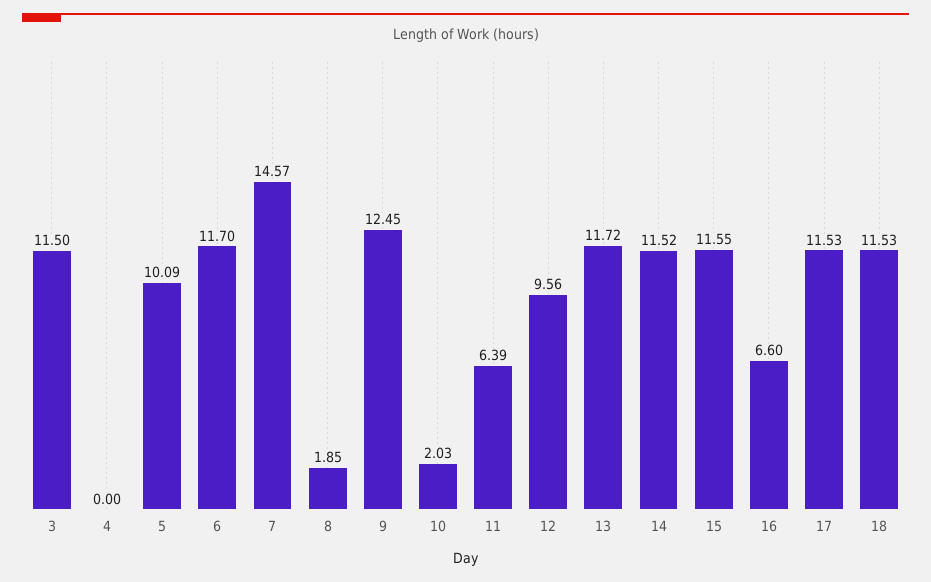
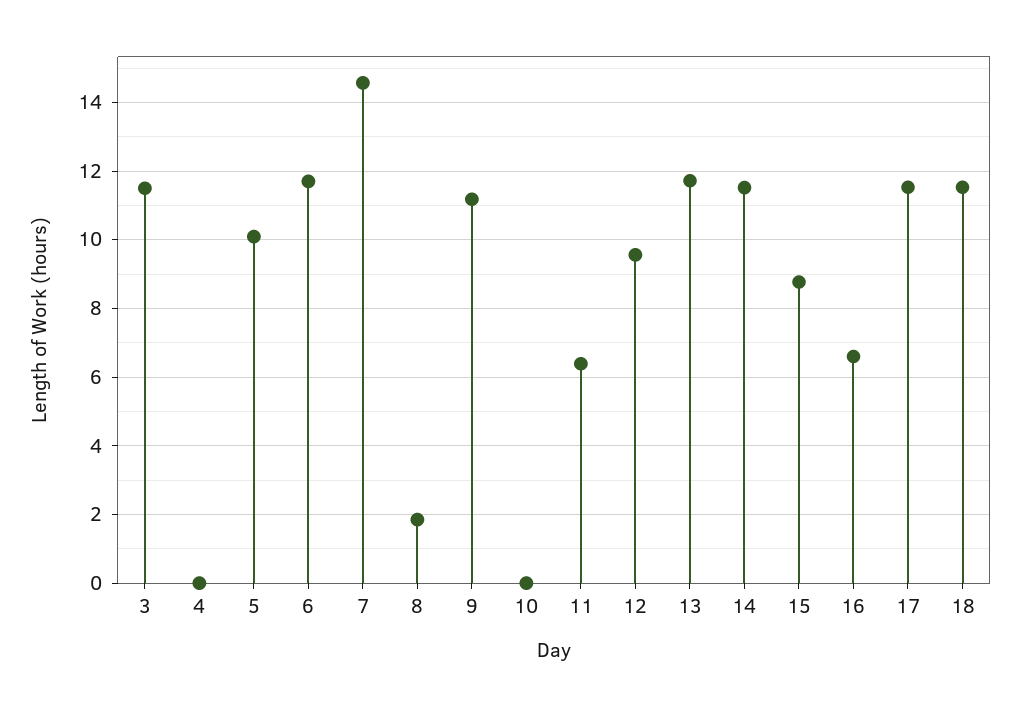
  {
    "3": 11.5,
    "4": 0,
    "5": 10.09,
    "6": 11.7,
    "7": 14.57,
    "8": 1.85,
-   "9": 12.45,
+   "9": 11.2,
-   "10": 2.03,
+   "10": 0,
    "11": 6.39,
    "12": 9.56,
    "13": 11.72,
    "14": 11.52,
-   "15": 11.55,
+   "15": 8.8,
    "16": 6.6,
    "17": 11.53,
    "18": 11.53
  }

